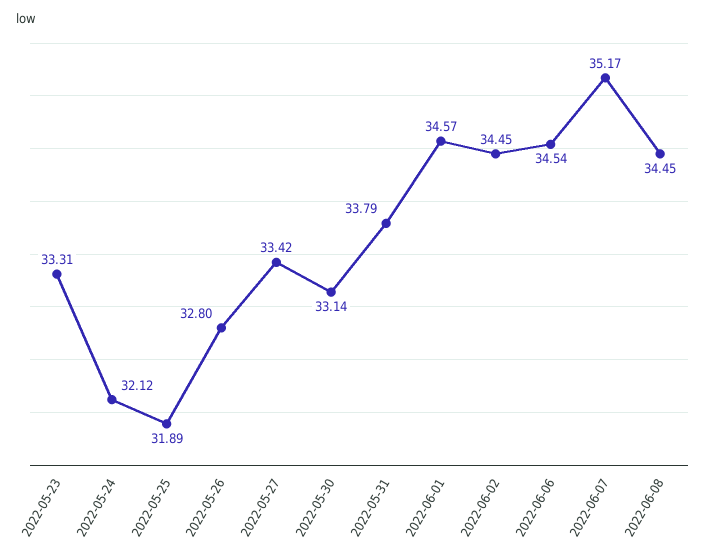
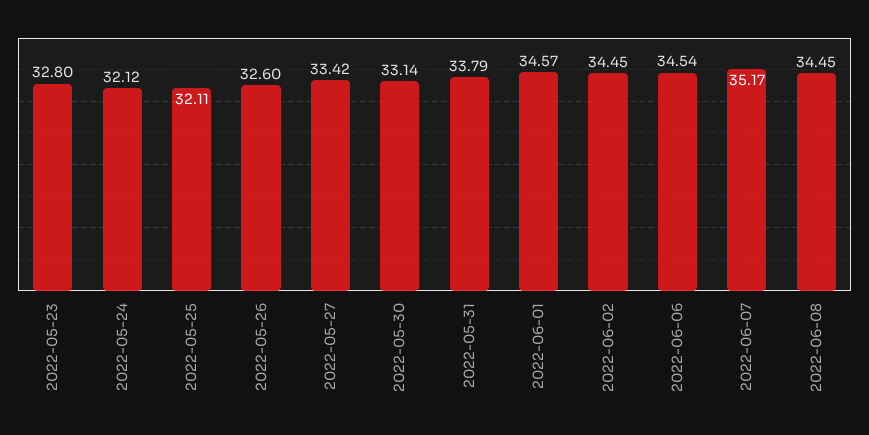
  {
-   "2022-05-23": 33.31,
+   "2022-05-23": 32.8,
    "2022-05-24": 32.12,
-   "2022-05-25": 31.89,
+   "2022-05-25": 32.11,
-   "2022-05-26": 32.8,
+   "2022-05-26": 32.6,
    "2022-05-27": 33.42,
    "2022-05-30": 33.14,
    "2022-05-31": 33.79,
    "2022-06-01": 34.57,
    "2022-06-02": 34.45,
    "2022-06-06": 34.54,
    "2022-06-07": 35.17,
    "2022-06-08": 34.45
  }

